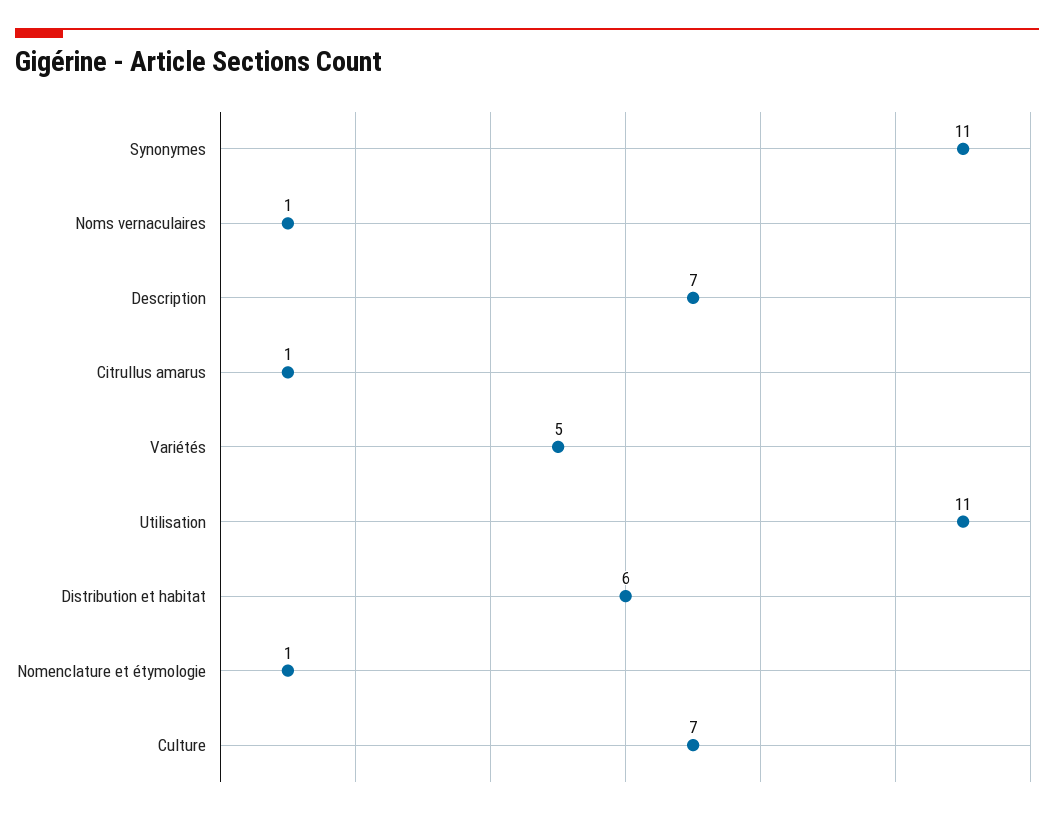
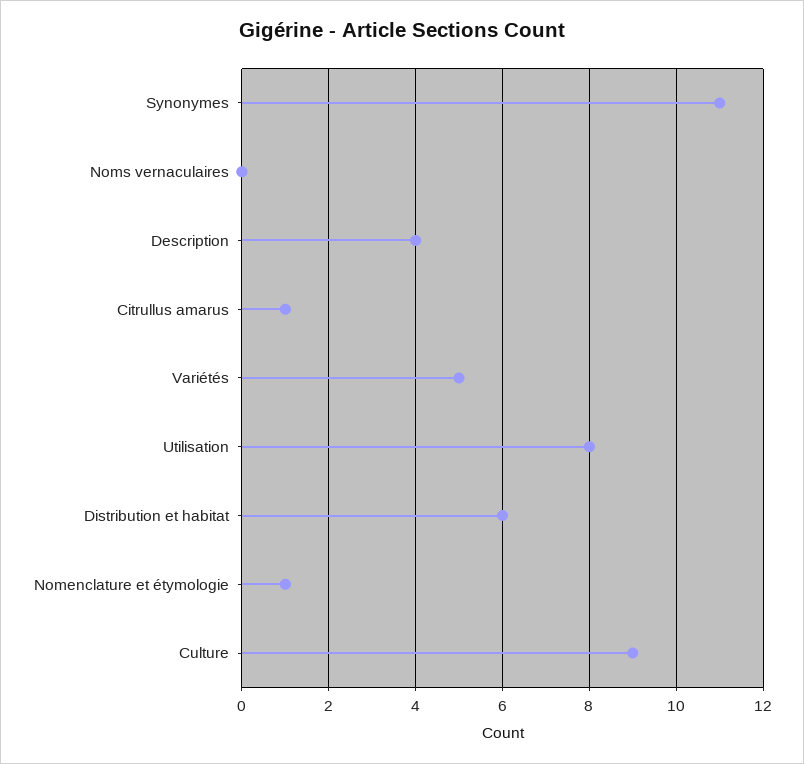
  {
    "Synonymes": 11,
-   "Noms vernaculaires": 1,
+   "Noms vernaculaires": 0,
-   "Description": 7,
+   "Description": 4,
    "Citrullus amarus": 1,
    "Variétés": 5,
-   "Utilisation": 11,
+   "Utilisation": 8,
    "Distribution et habitat": 6,
    "Nomenclature et étymologie": 1,
-   "Culture": 7
+   "Culture": 9
  }

